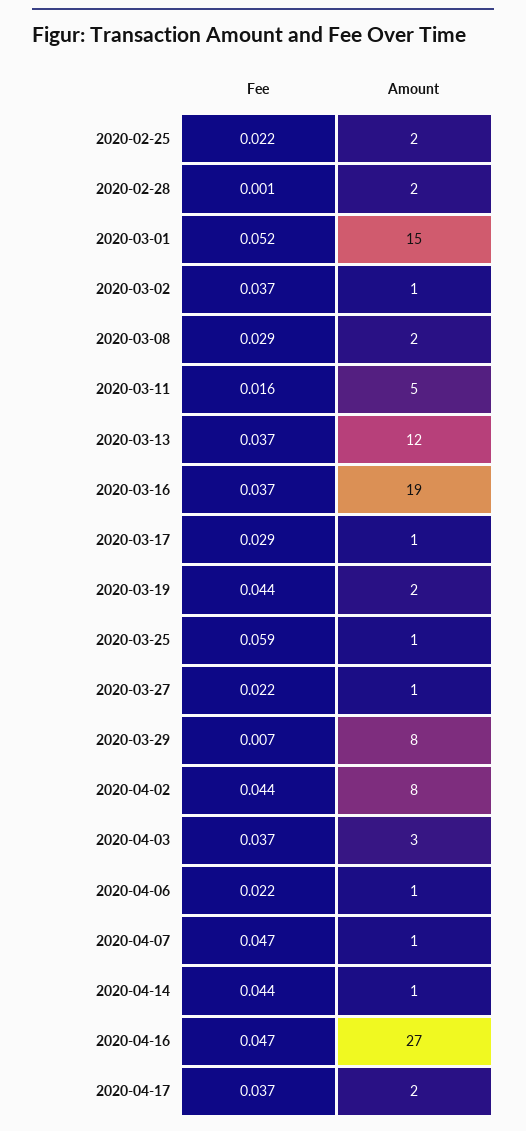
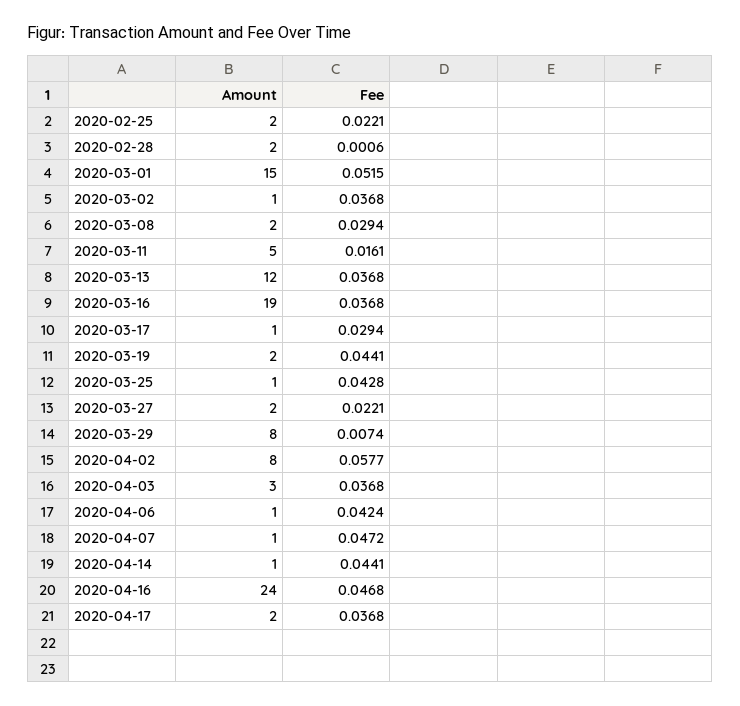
  {
    "Fee": {
      "2020-02-25": 0.0221,
      "2020-02-28": 0.0006,
      "2020-03-01": 0.0515,
      "2020-03-02": 0.0368,
      "2020-03-08": 0.0294,
      "2020-03-11": 0.0161,
      "2020-03-13": 0.0368,
      "2020-03-16": 0.0368,
      "2020-03-17": 0.0294,
      "2020-03-19": 0.0441,
-     "2020-03-25": 0.059,
+     "2020-03-25": 0.0428,
      "2020-03-27": 0.0221,
      "2020-03-29": 0.0074,
-     "2020-04-02": 0.044,
+     "2020-04-02": 0.0577,
      "2020-04-03": 0.0368,
-     "2020-04-06": 0.022,
+     "2020-04-06": 0.0424,
      "2020-04-07": 0.0472,
      "2020-04-14": 0.0441,
      "2020-04-16": 0.0468,
      "2020-04-17": 0.0368
    },
    "Amount": {
      "2020-02-25": 2,
      "2020-02-28": 2,
      "2020-03-01": 15,
      "2020-03-02": 1,
      "2020-03-08": 2,
      "2020-03-11": 5,
      "2020-03-13": 12,
      "2020-03-16": 19,
      "2020-03-17": 1,
      "2020-03-19": 2,
      "2020-03-25": 1,
-     "2020-03-27": 1,
+     "2020-03-27": 2,
      "2020-03-29": 8,
      "2020-04-02": 8,
      "2020-04-03": 3,
      "2020-04-06": 1,
      "2020-04-07": 1,
      "2020-04-14": 1,
-     "2020-04-16": 27,
+     "2020-04-16": 24,
      "2020-04-17": 2
    }
  }

